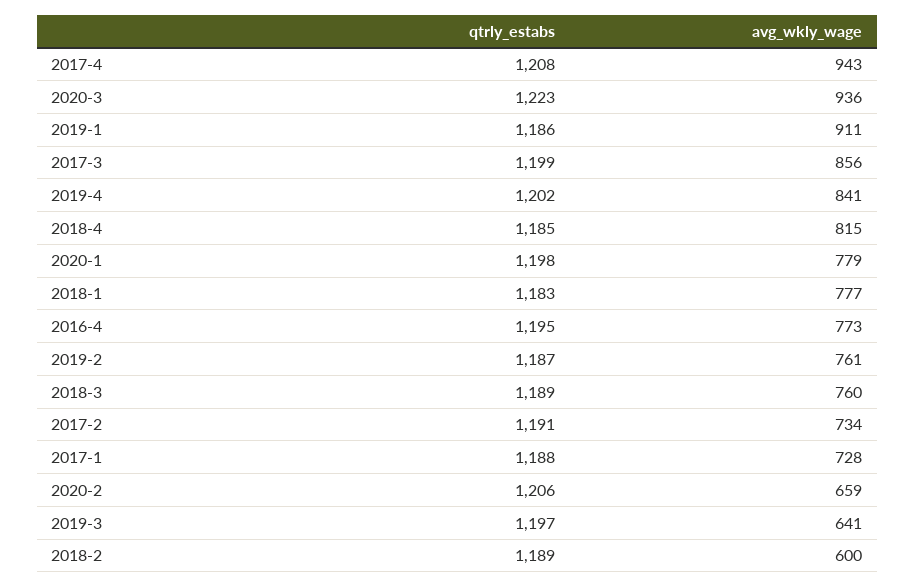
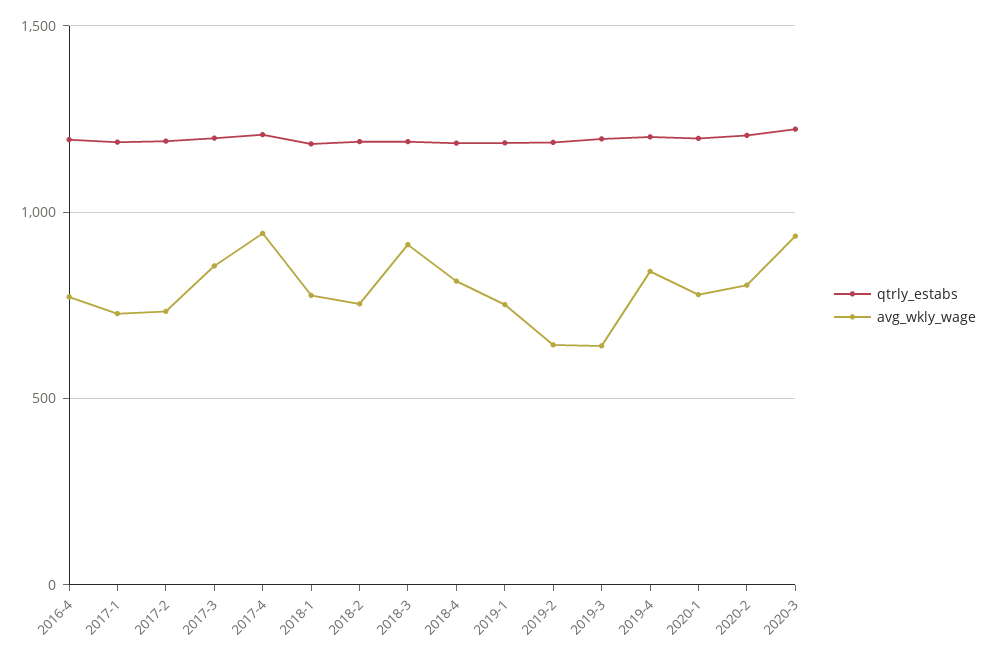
  {
    "qtrly_estabs": {
      "2017-4": 1208,
      "2020-3": 1223,
      "2019-1": 1186,
      "2017-3": 1199,
      "2019-4": 1202,
      "2018-4": 1185,
      "2020-1": 1198,
      "2018-1": 1183,
      "2016-4": 1195,
      "2019-2": 1187,
      "2018-3": 1189,
      "2017-2": 1191,
      "2017-1": 1188,
      "2020-2": 1206,
      "2019-3": 1197,
      "2018-2": 1189
    },
    "avg_wkly_wage": {
      "2017-4": 943,
      "2020-3": 936,
-     "2019-1": 911,
+     "2019-1": 750,
      "2017-3": 856,
      "2019-4": 841,
      "2018-4": 815,
      "2020-1": 779,
      "2018-1": 777,
      "2016-4": 773,
-     "2019-2": 761,
+     "2019-2": 650,
-     "2018-3": 760,
+     "2018-3": 900,
      "2017-2": 734,
      "2017-1": 728,
-     "2020-2": 659,
+     "2020-2": 800,
      "2019-3": 641,
-     "2018-2": 600
+     "2018-2": 750
    }
  }

